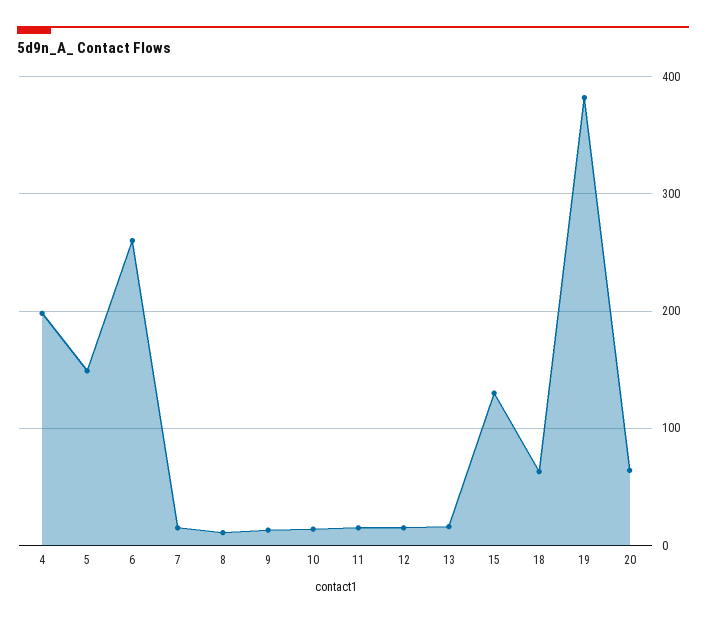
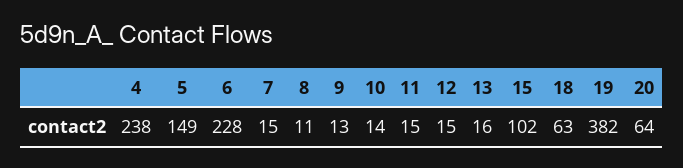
  {
-   "4": 200,
+   "4": 238,
    "5": 149,
-   "6": 260,
+   "6": 228,
    "7": 15,
    "8": 11,
    "9": 13,
    "10": 14,
    "11": 15,
    "12": 15,
    "13": 16,
-   "15": 130,
+   "15": 102,
    "18": 63,
    "19": 382,
    "20": 64
  }

